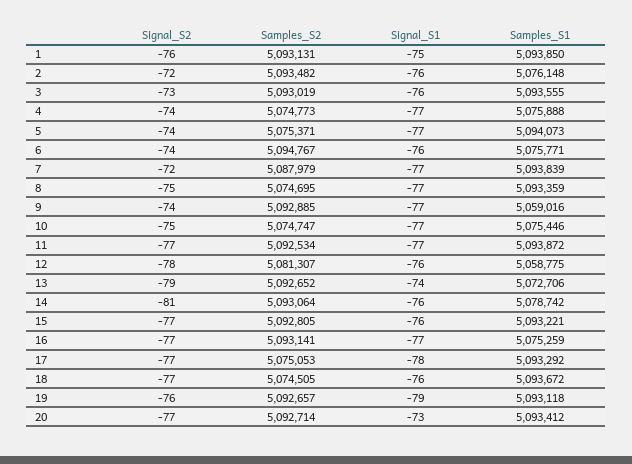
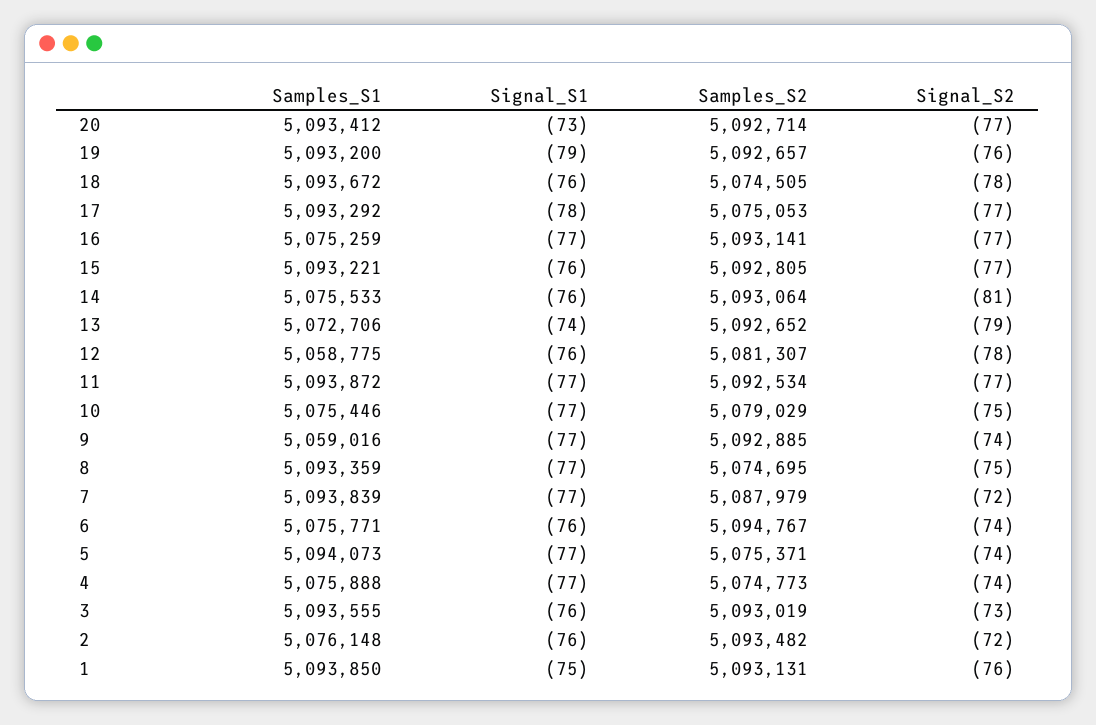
  {
    "Signal_S2": {
      "1": -76,
      "2": -72,
      "3": -73,
      "4": -74,
      "5": -74,
      "6": -74,
      "7": -72,
      "8": -75,
      "9": -74,
      "10": -75,
      "11": -77,
      "12": -78,
      "13": -79,
      "14": -81,
      "15": -77,
      "16": -77,
      "17": -77,
-     "18": -77,
+     "18": -78,
      "19": -76,
      "20": -77
    },
    "Samples_S2": {
      "1": 5093131,
      "2": 5093482,
      "3": 5093019,
      "4": 5074773,
      "5": 5075371,
      "6": 5094767,
      "7": 5087979,
      "8": 5074695,
      "9": 5092885,
-     "10": 5074747,
+     "10": 5079029,
      "11": 5092534,
      "12": 5081307,
      "13": 5092652,
      "14": 5093064,
      "15": 5092805,
      "16": 5093141,
      "17": 5075053,
      "18": 5074505,
      "19": 5092657,
      "20": 5092714
    },
    "Signal_S1": {
      "1": -75,
      "2": -76,
      "3": -76,
      "4": -77,
      "5": -77,
      "6": -76,
      "7": -77,
      "8": -77,
      "9": -77,
      "10": -77,
      "11": -77,
      "12": -76,
      "13": -74,
      "14": -76,
      "15": -76,
      "16": -77,
      "17": -78,
      "18": -76,
      "19": -79,
      "20": -73
    },
    "Samples_S1": {
      "1": 5093850,
      "2": 5076148,
      "3": 5093555,
      "4": 5075888,
      "5": 5094073,
      "6": 5075771,
      "7": 5093839,
      "8": 5093359,
      "9": 5059016,
      "10": 5075446,
      "11": 5093872,
      "12": 5058775,
      "13": 5072706,
-     "14": 5078742,
+     "14": 5075533,
      "15": 5093221,
      "16": 5075259,
      "17": 5093292,
      "18": 5093672,
-     "19": 5093118,
+     "19": 5093200,
      "20": 5093412
    }
  }

